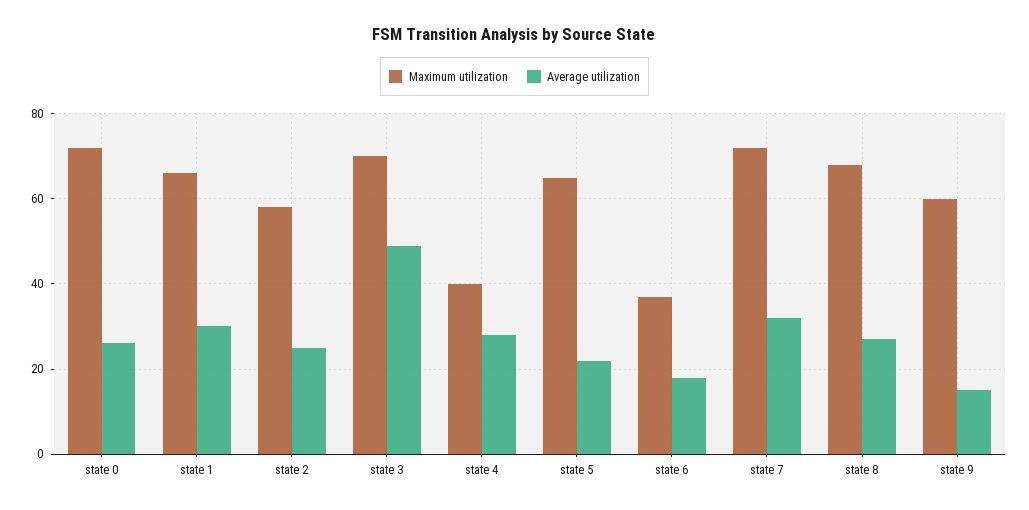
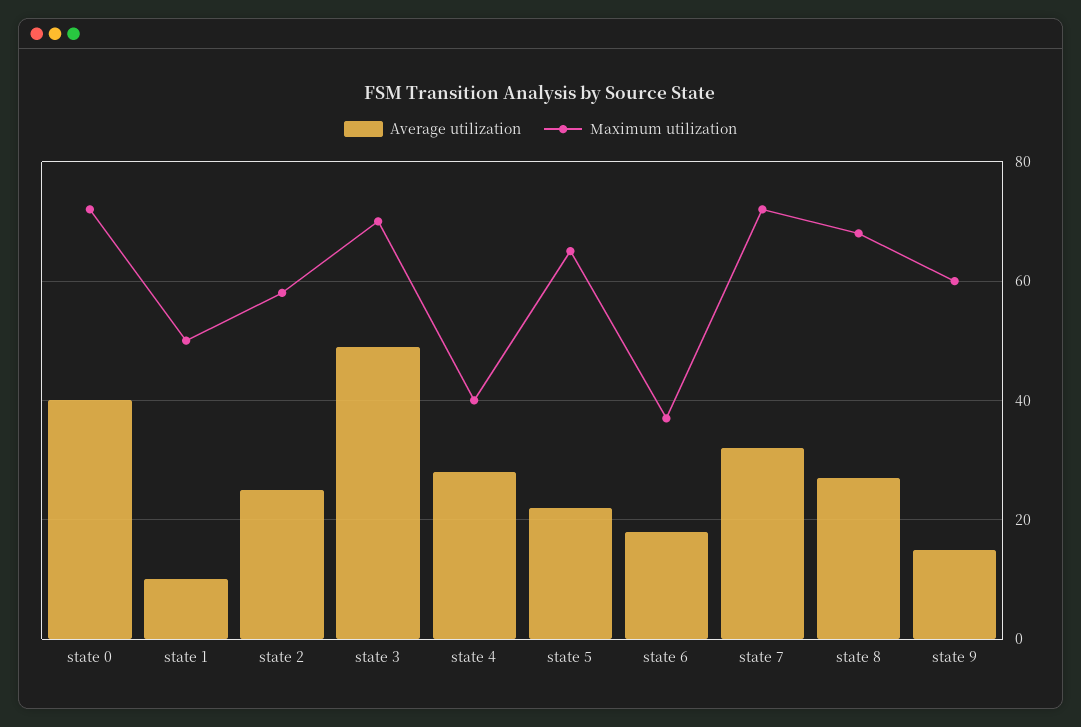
  {
    "Maximum utilization": {
      "state 0": 70,
-     "state 1": 65,
+     "state 1": 50,
      "state 2": 60,
      "state 3": 70,
      "state 4": 40,
      "state 5": 65,
      "state 6": 35,
      "state 7": 70,
      "state 8": 70,
      "state 9": 60
    },
    "Average utilization": {
-     "state 0": 25,
+     "state 0": 40,
-     "state 1": 30,
+     "state 1": 10,
      "state 2": 25,
      "state 3": 50,
      "state 4": 30,
      "state 5": 20,
      "state 6": 20,
      "state 7": 30,
      "state 8": 25,
      "state 9": 15
    }
  }

